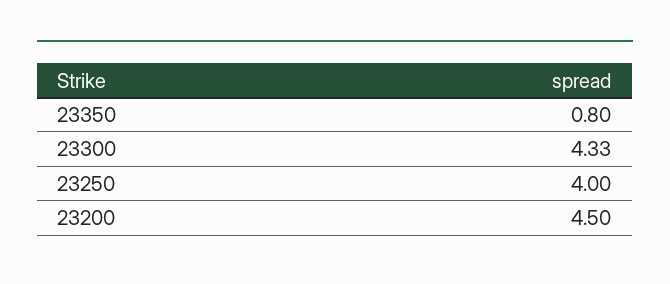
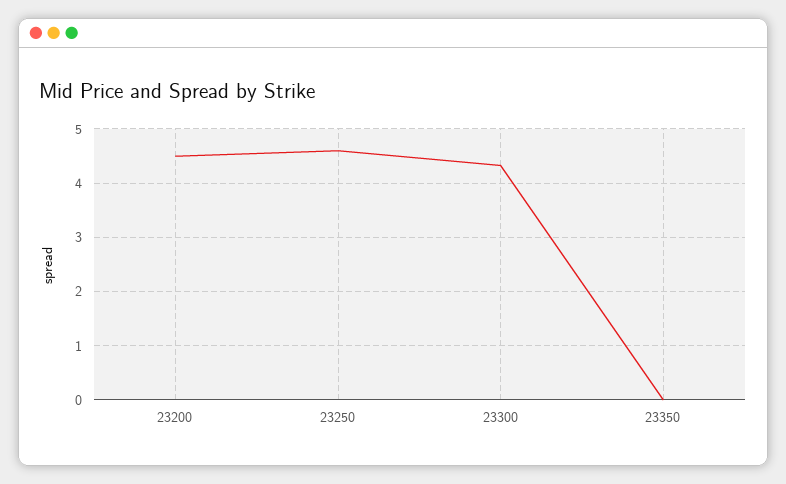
  {
-   "23350": 0.8,
+   "23350": 0,
    "23300": 4.33,
-   "23250": 4,
+   "23250": 4.6,
    "23200": 4.5
  }

